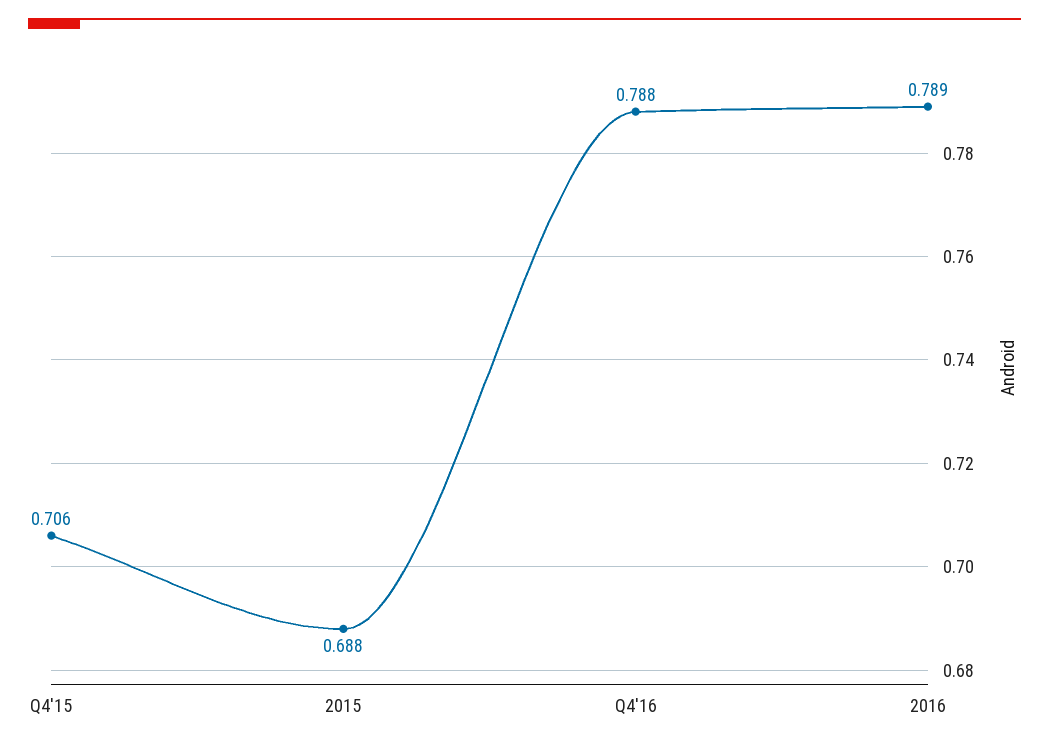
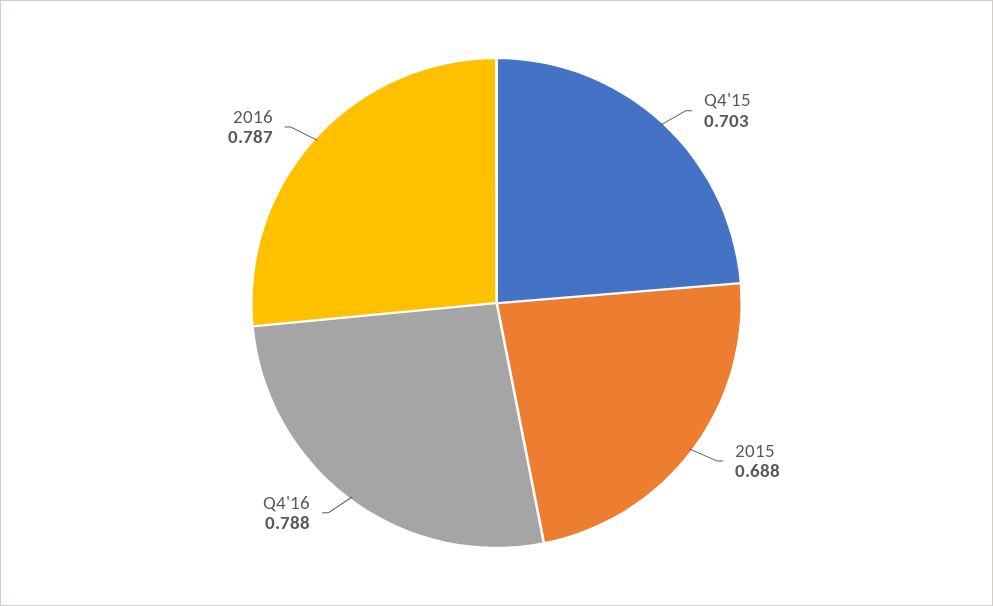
  {
-   "Q4'15": 0.706,
+   "Q4'15": 0.703,
    "2015": 0.688,
    "Q4'16": 0.788,
-   "2016": 0.789
+   "2016": 0.787
  }

